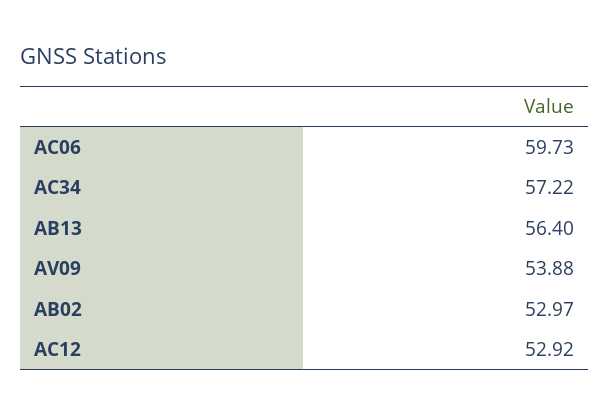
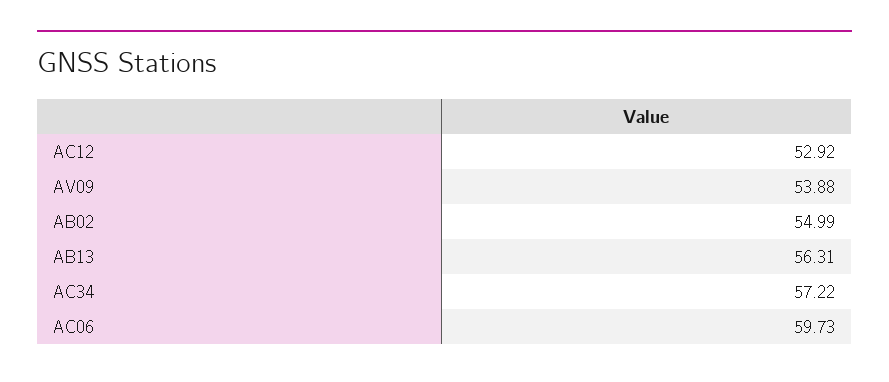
  {
    "AC06": 59.73,
    "AC34": 57.22,
-   "AB13": 56.4,
+   "AB13": 56.31,
    "AV09": 53.88,
-   "AB02": 52.97,
+   "AB02": 54.99,
    "AC12": 52.92
  }

